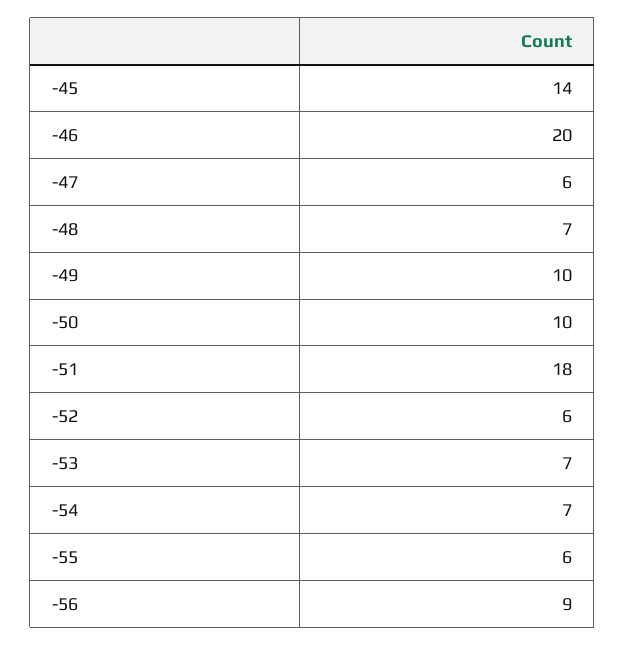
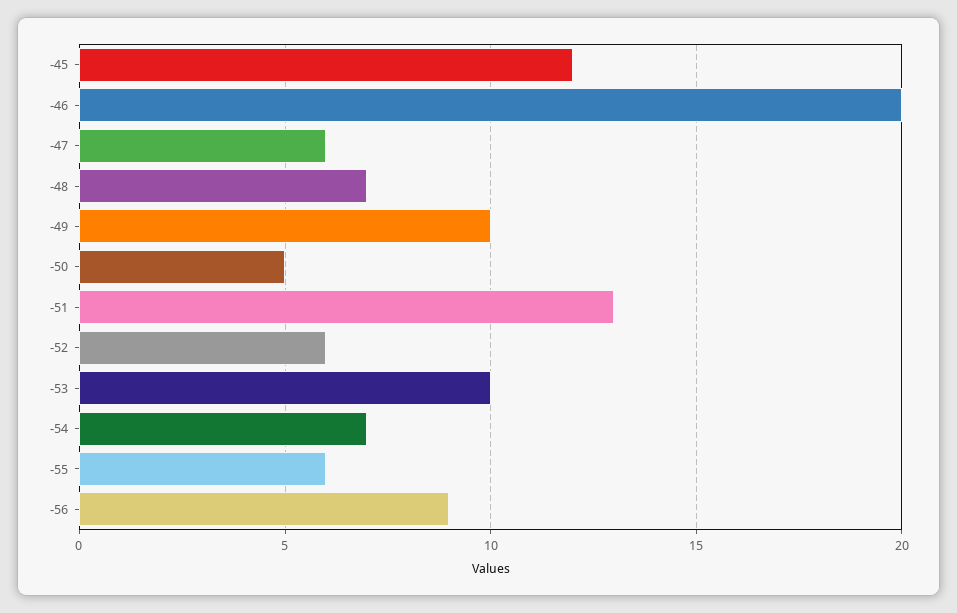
  {
-   "-45": 14,
+   "-45": 12,
    "-46": 20,
    "-47": 6,
    "-48": 7,
    "-49": 10,
-   "-50": 10,
+   "-50": 5,
-   "-51": 18,
+   "-51": 13,
    "-52": 6,
-   "-53": 7,
+   "-53": 10,
    "-54": 7,
    "-55": 6,
    "-56": 9
  }

